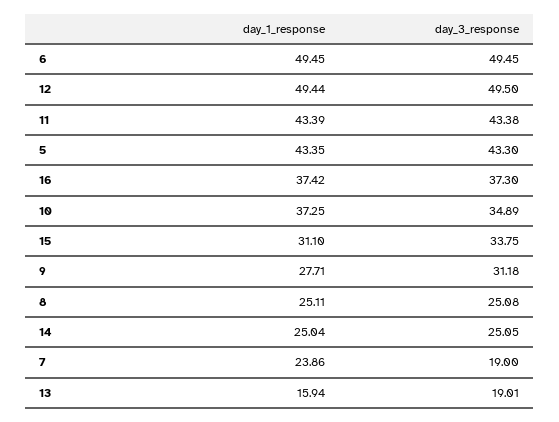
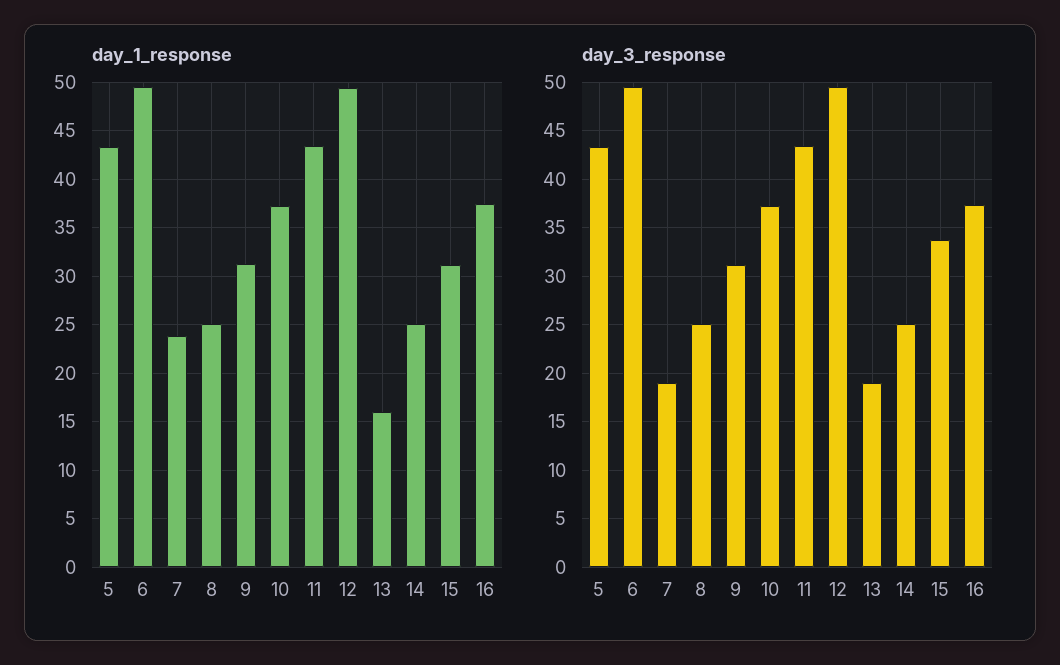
  {
    "day_1_response": {
      "6": 49.45,
      "12": 49.44,
      "11": 43.39,
      "5": 43.35,
      "16": 37.42,
      "10": 37.25,
      "15": 31.1,
-     "9": 27.71,
+     "9": 31,
      "8": 25.11,
      "14": 25.04,
      "7": 23.86,
      "13": 15.94
    },
    "day_3_response": {
      "6": 49.45,
      "12": 49.5,
      "11": 43.38,
      "5": 43.3,
      "16": 37.3,
-     "10": 34.89,
+     "10": 37,
      "15": 33.75,
      "9": 31.18,
      "8": 25.08,
      "14": 25.05,
      "7": 19,
      "13": 19.01
    }
  }

